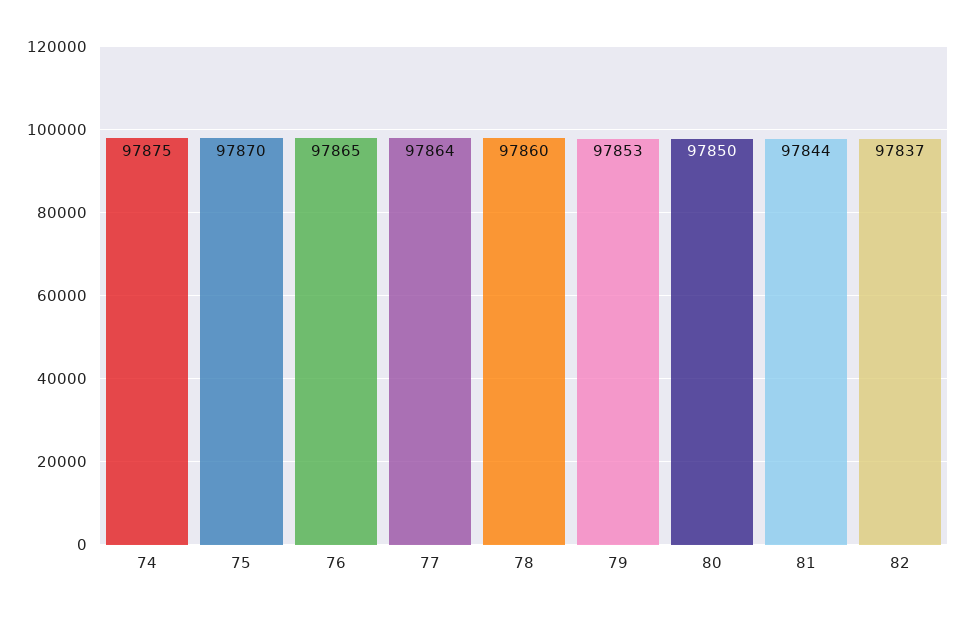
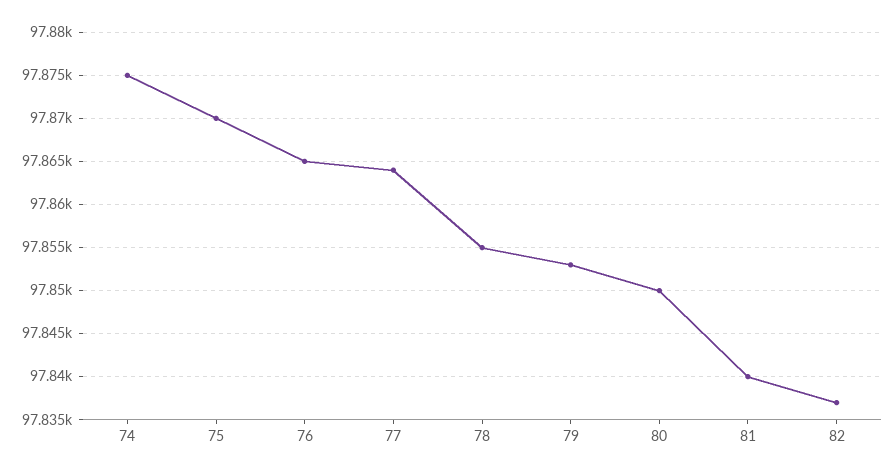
  {
    "74": 97875,
    "75": 97870,
    "76": 97865,
    "77": 97864,
-   "78": 97860,
+   "78": 97855,
    "79": 97853,
    "80": 97850,
-   "81": 97844,
+   "81": 97840,
    "82": 97837
  }

